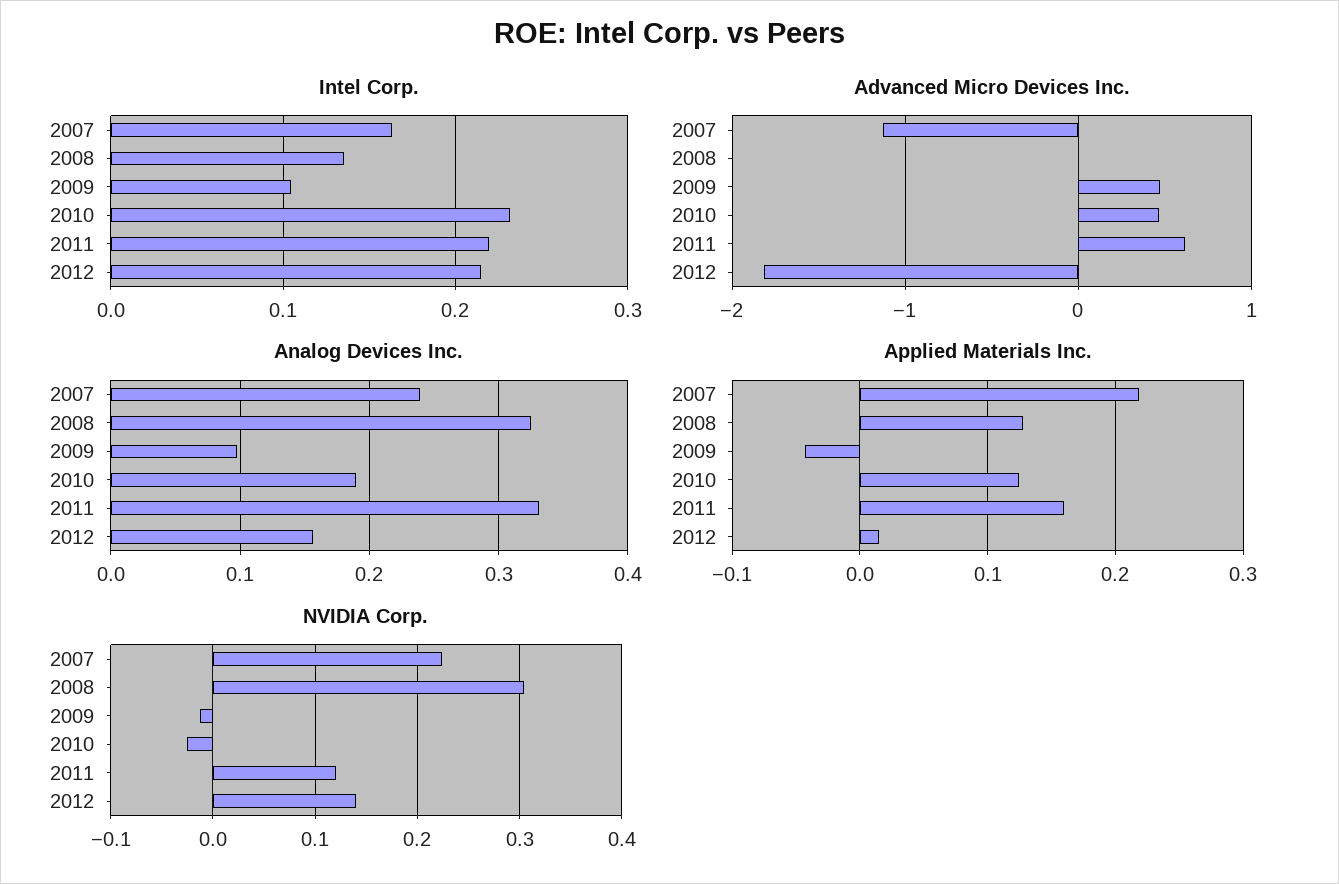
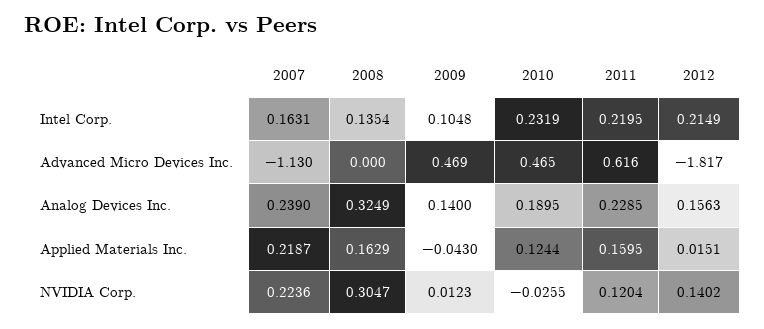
  {
    "Intel Corp.": {
      "2007": 0.1631,
      "2008": 0.1354,
      "2009": 0.1048,
      "2010": 0.2319,
      "2011": 0.2195,
      "2012": 0.2149
    },
    "Advanced Micro Devices Inc.": {
      "2007": -1.13,
      "2008": 0,
      "2009": 0.469,
      "2010": 0.465,
      "2011": 0.616,
      "2012": -1.817
    },
    "Analog Devices Inc.": {
      "2007": 0.239,
      "2008": 0.3249,
-     "2009": 0.1,
+     "2009": 0.14,
      "2010": 0.1895,
-     "2011": 0.33,
+     "2011": 0.2285,
      "2012": 0.1563
    },
    "Applied Materials Inc.": {
      "2007": 0.2187,
-     "2008": 0.13,
+     "2008": 0.1629,
      "2009": -0.043,
      "2010": 0.1244,
      "2011": 0.1595,
      "2012": 0.0151
    },
    "NVIDIA Corp.": {
      "2007": 0.2236,
      "2008": 0.3047,
-     "2009": -0.01,
+     "2009": 0.0123,
      "2010": -0.0255,
      "2011": 0.1204,
      "2012": 0.1402
    }
  }

